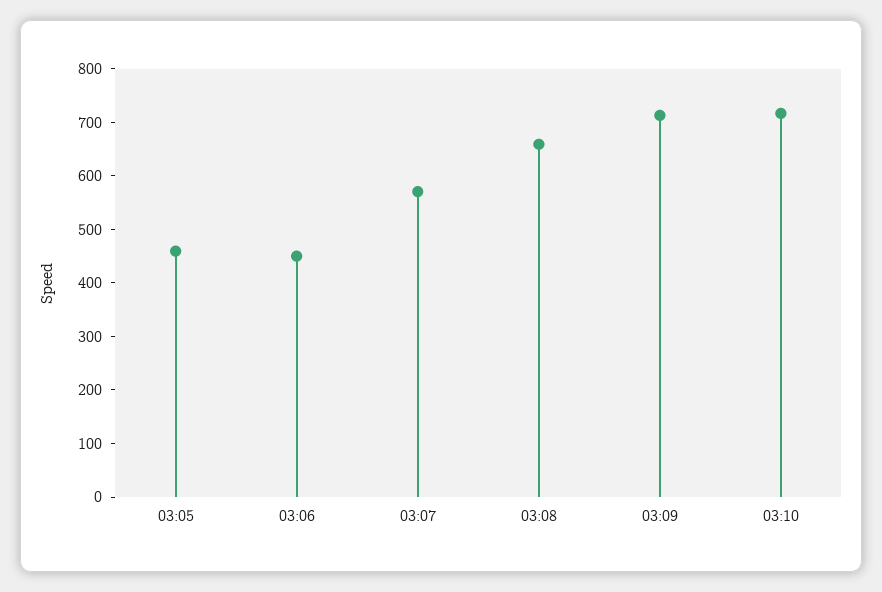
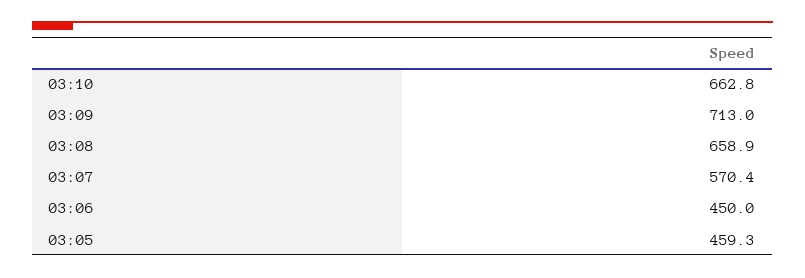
  {
    "03:05": 459.3,
    "03:06": 450,
    "03:07": 570.4,
    "03:08": 658.9,
    "03:09": 713,
-   "03:10": 720
+   "03:10": 662.8
  }

